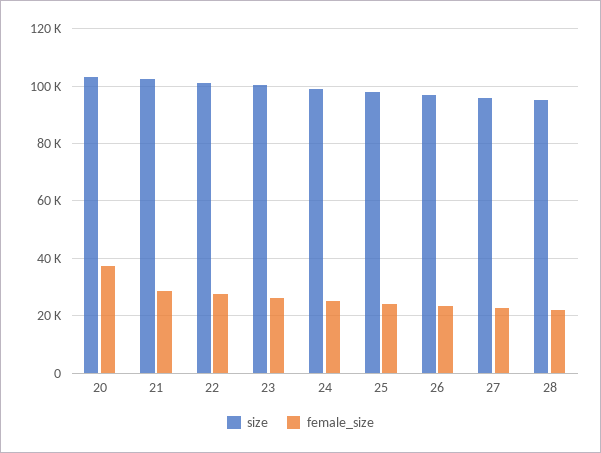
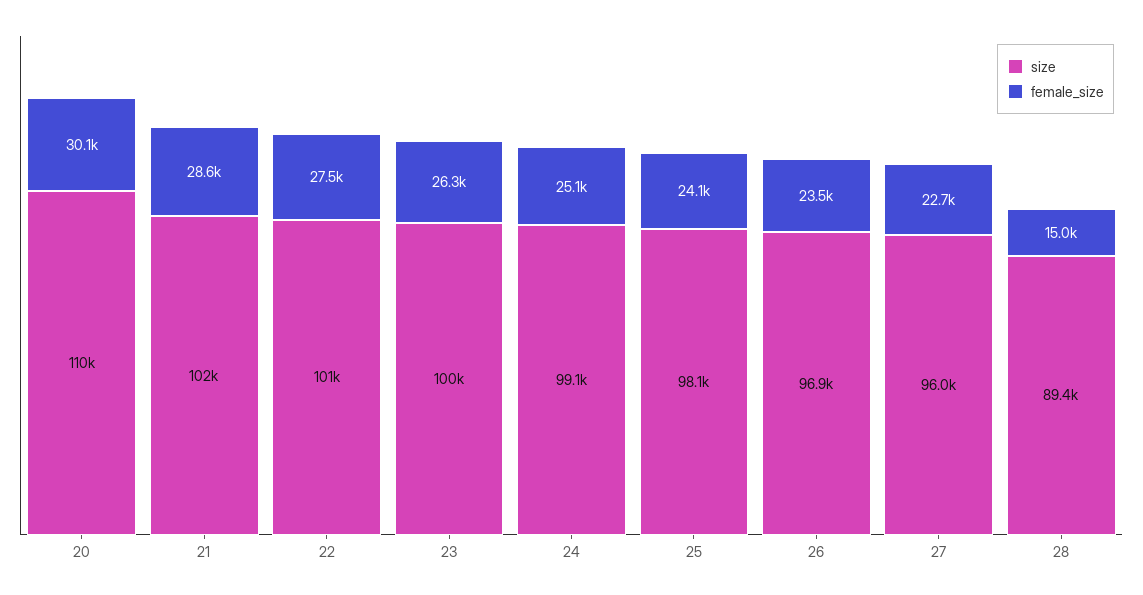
  {
    "size": {
-     "20": 102500,
+     "20": 110000,
      "21": 102000,
      "22": 101000,
      "23": 100000,
      "24": 99100,
      "25": 98100,
      "26": 96900,
      "27": 96000,
-     "28": 95000
+     "28": 89400
    },
    "female_size": {
-     "20": 37500,
+     "20": 30100,
      "21": 28600,
      "22": 27500,
      "23": 26300,
      "24": 25100,
      "25": 24100,
      "26": 23500,
      "27": 22700,
-     "28": 22500
+     "28": 15000
    }
  }

